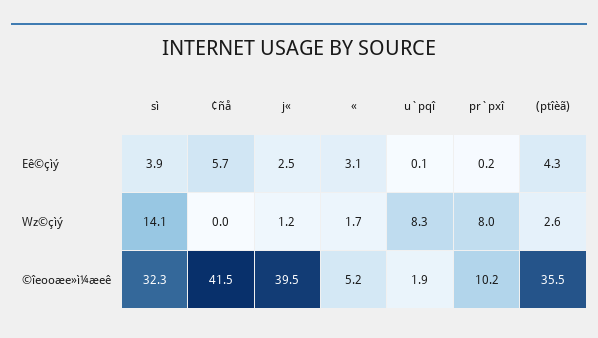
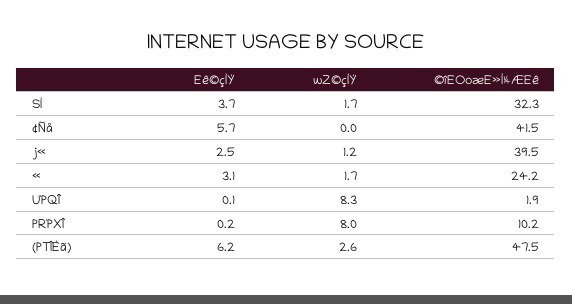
  {
    "sì": {
-     "Eê©çìý": 3.9,
+     "Eê©çìý": 3.7,
-     "Wz©çìý": 14.1,
+     "Wz©çìý": 1.7,
      "©îeooæe»ì¼æeê": 32.3
    },
    "¢ñå": {
      "Eê©çìý": 5.7,
      "Wz©çìý": 0,
      "©îeooæe»ì¼æeê": 41.5
    },
    "j«": {
      "Eê©çìý": 2.5,
      "Wz©çìý": 1.2,
      "©îeooæe»ì¼æeê": 39.5
    },
    "«": {
      "Eê©çìý": 3.1,
      "Wz©çìý": 1.7,
-     "©îeooæe»ì¼æeê": 5.2
+     "©îeooæe»ì¼æeê": 24.2
    },
    "u`pqî": {
      "Eê©çìý": 0.1,
      "Wz©çìý": 8.3,
      "©îeooæe»ì¼æeê": 1.9
    },
    "pr`pxî": {
      "Eê©çìý": 0.2,
      "Wz©çìý": 8,
      "©îeooæe»ì¼æeê": 10.2
    },
    "(ptîèã)": {
-     "Eê©çìý": 4.3,
+     "Eê©çìý": 6.2,
      "Wz©çìý": 2.6,
-     "©îeooæe»ì¼æeê": 35.5
+     "©îeooæe»ì¼æeê": 47.5
    }
  }

